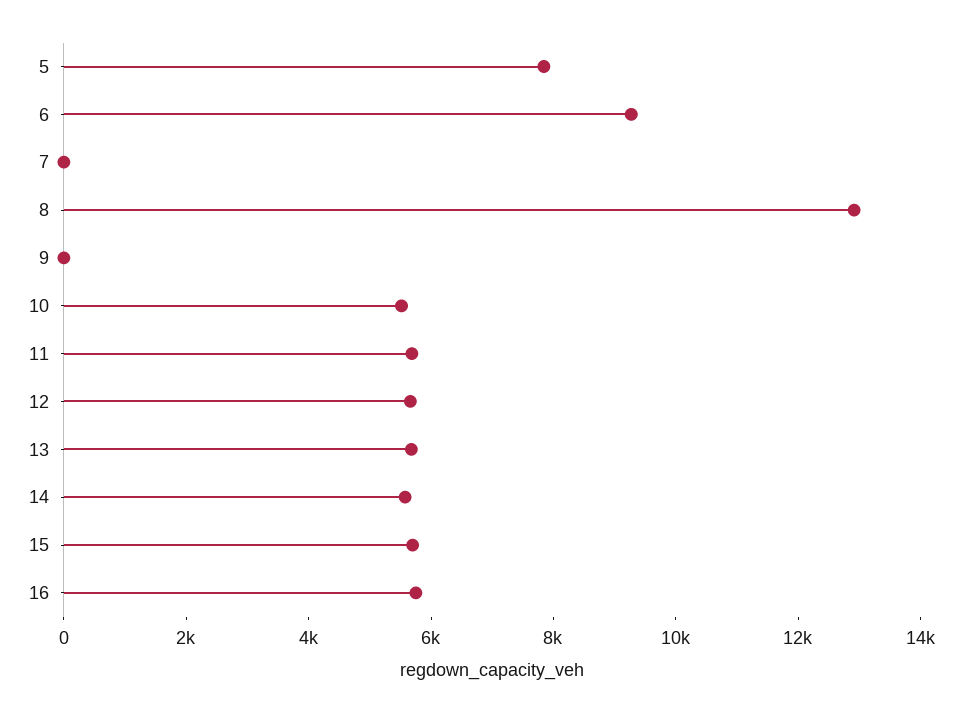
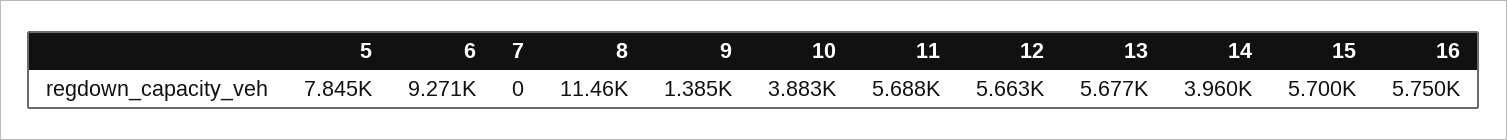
  {
    "5": 7845,
    "6": 9271,
    "7": 0,
-   "8": 13000,
+   "8": 11460,
-   "9": 0,
+   "9": 1385,
-   "10": 5500,
+   "10": 3883,
    "11": 5688,
    "12": 5663,
    "13": 5677,
-   "14": 5500,
+   "14": 3960,
    "15": 5700,
    "16": 5750
  }

